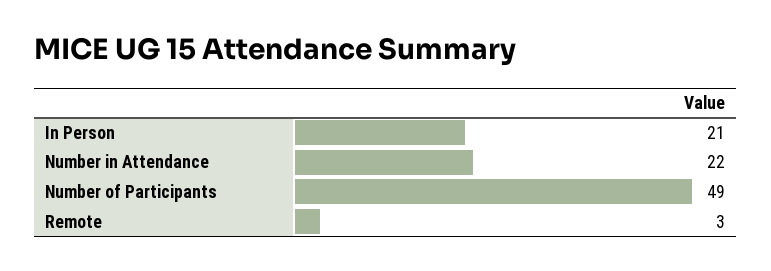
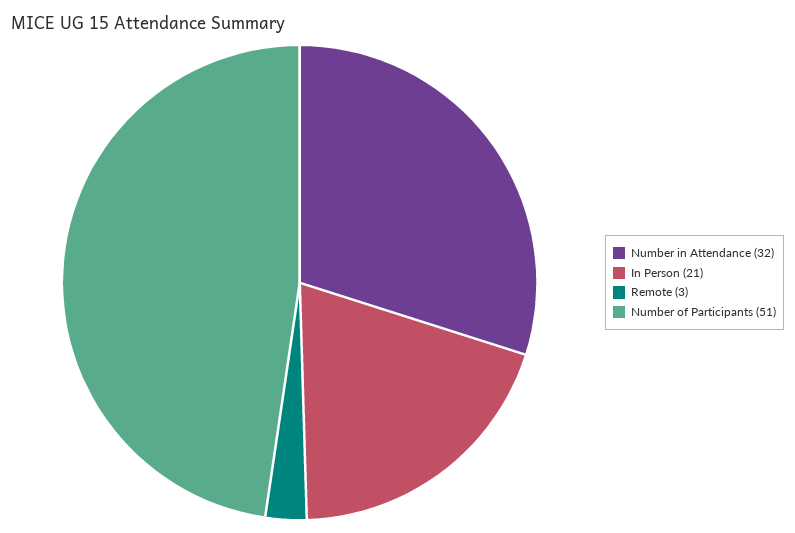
  {
    "In Person": 21,
-   "Number in Attendance": 22,
+   "Number in Attendance": 32,
-   "Number of Participants": 49,
+   "Number of Participants": 51,
    "Remote": 3
  }

